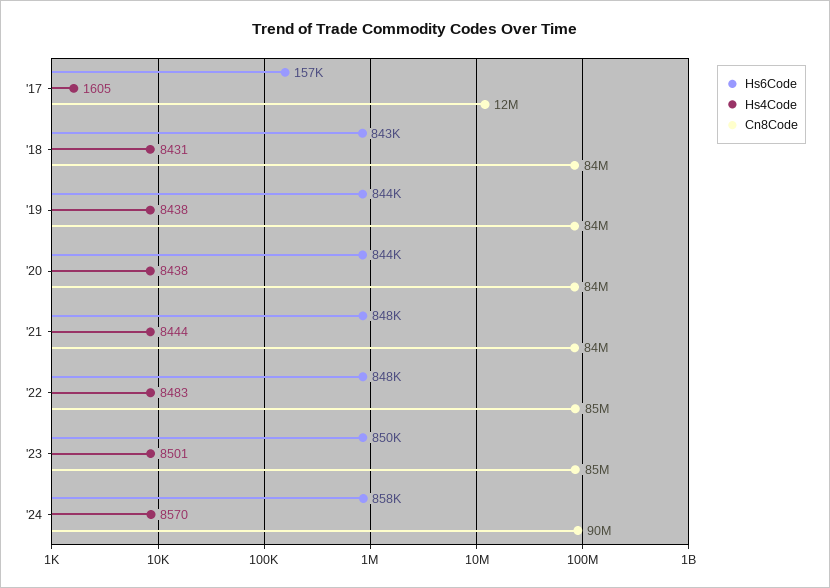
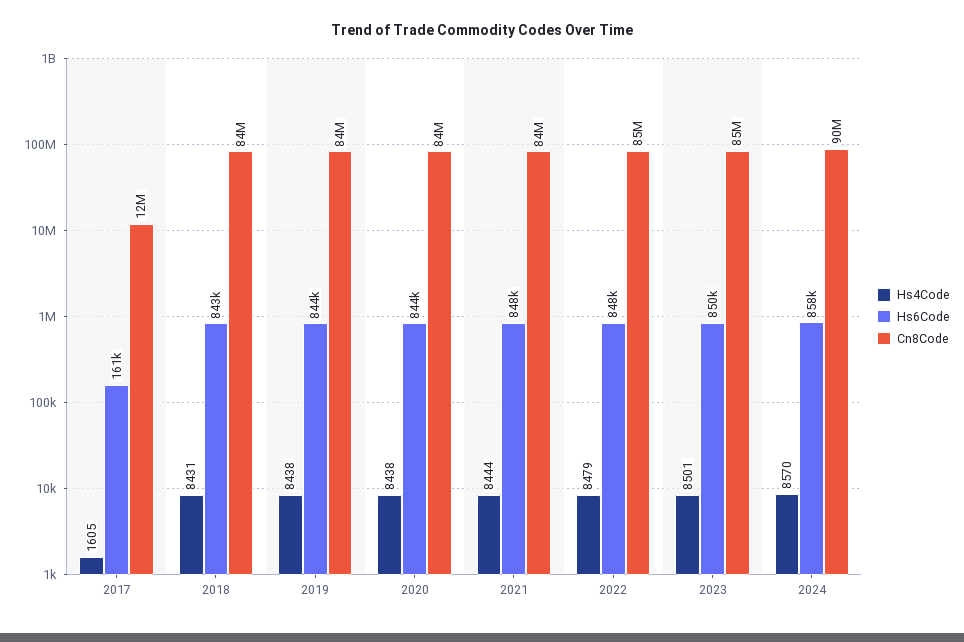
  {
    "Hs6Code": {
-     "'17": 157000,
+     "'17": 161000,
      "'18": 843000,
      "'19": 844000,
      "'20": 844000,
      "'21": 848000,
      "'22": 848000,
      "'23": 850000,
      "'24": 858000
    },
    "Hs4Code": {
      "'17": 1605,
      "'18": 8431,
      "'19": 8438,
      "'20": 8438,
      "'21": 8444,
-     "'22": 8483,
+     "'22": 8479,
      "'23": 8501,
      "'24": 8570
    },
    "Cn8Code": {
      "'17": 12000000,
      "'18": 84000000,
      "'19": 84000000,
      "'20": 84000000,
      "'21": 84000000,
      "'22": 85000000,
      "'23": 85000000,
      "'24": 90000000
    }
  }

